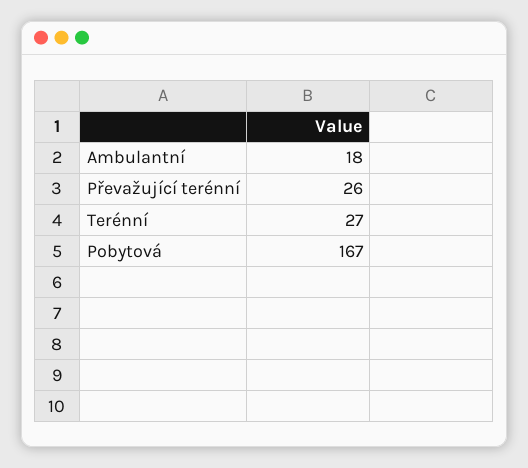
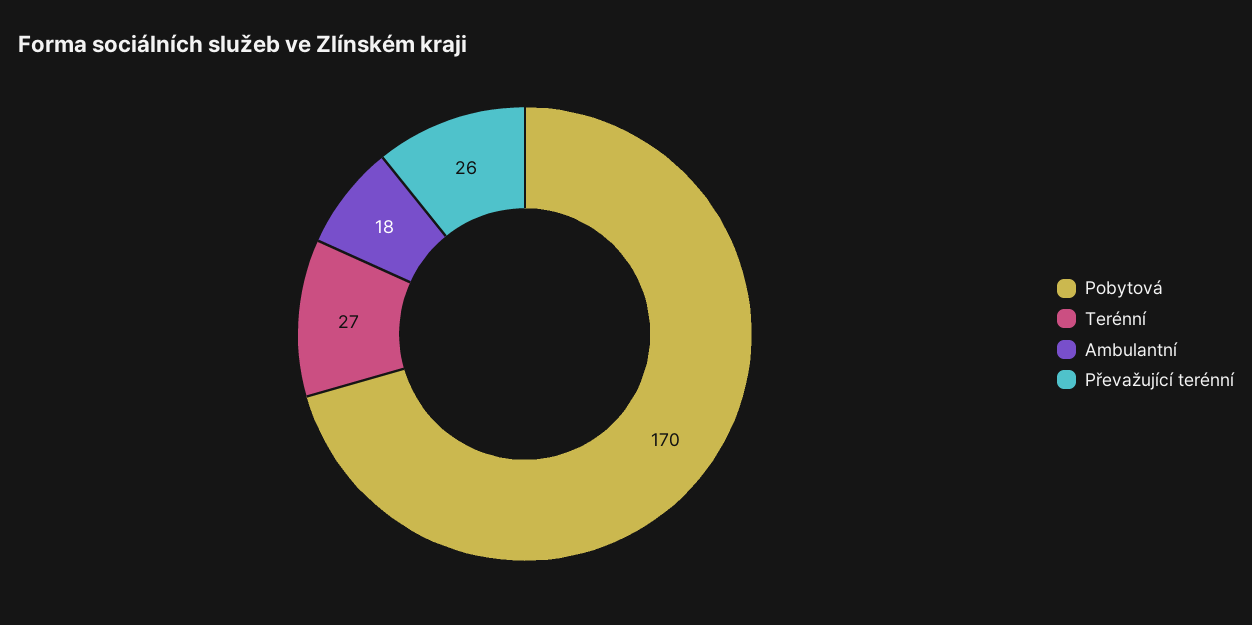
  {
    "Ambulantní": 18,
    "Převažující terénní": 26,
    "Terénní": 27,
-   "Pobytová": 167
+   "Pobytová": 170
  }

